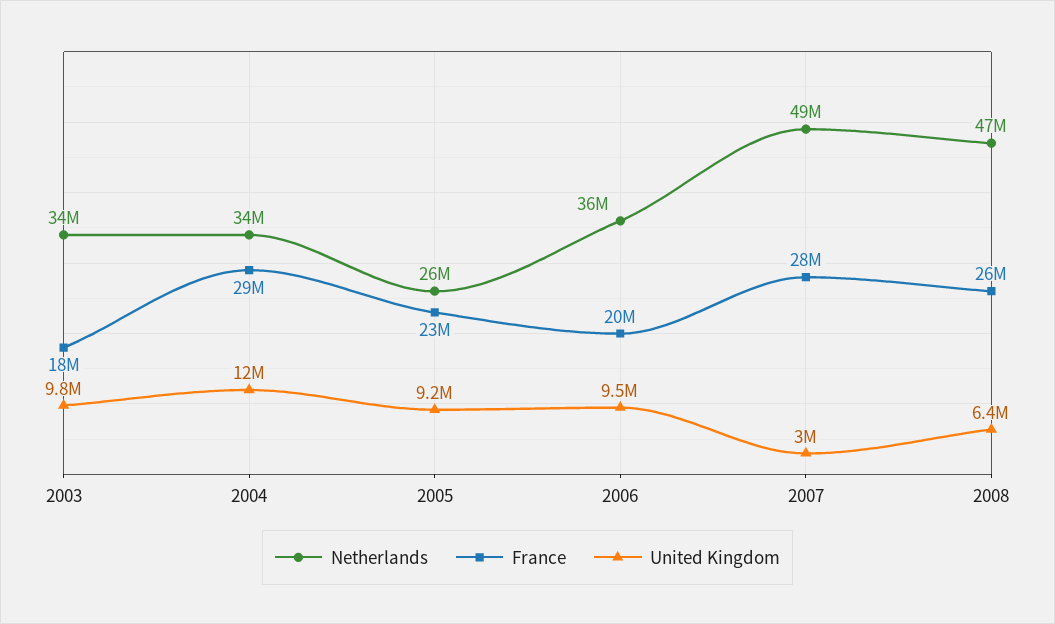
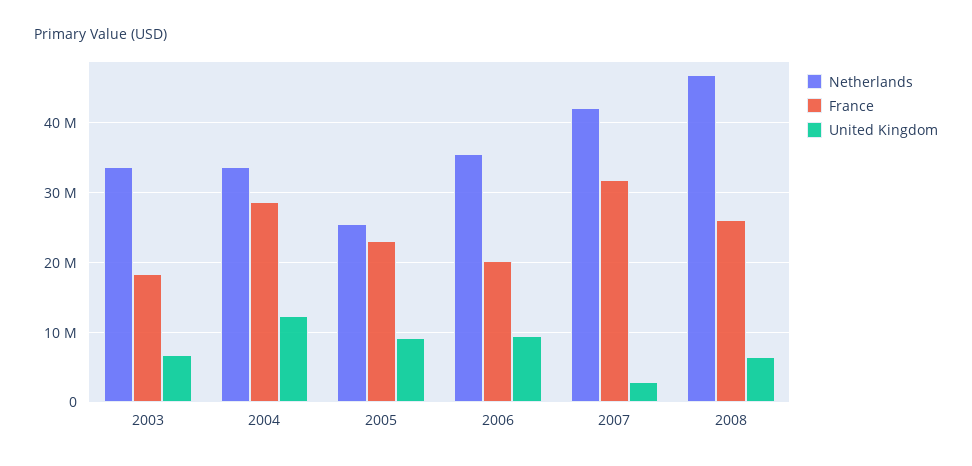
  {
    "Netherlands": {
      "2003": 34000000,
      "2004": 34000000,
      "2005": 26000000,
      "2006": 36000000,
-     "2007": 49000000,
+     "2007": 42000000,
      "2008": 47000000
    },
    "France": {
      "2003": 18000000,
      "2004": 29000000,
      "2005": 23000000,
      "2006": 20000000,
-     "2007": 28000000,
+     "2007": 32000000,
      "2008": 26000000
    },
    "United Kingdom": {
-     "2003": 9800000,
+     "2003": 7000000,
      "2004": 12000000,
      "2005": 9200000,
      "2006": 9500000,
      "2007": 3000000,
      "2008": 6400000
    }
  }

